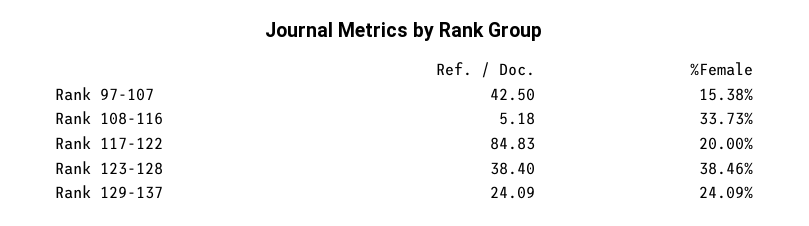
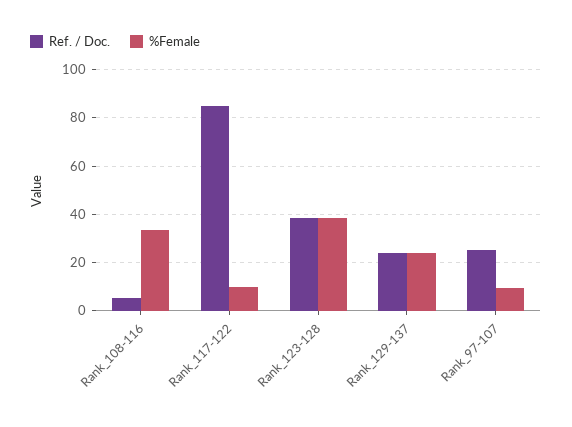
  {
    "Ref. / Doc.": {
-     "Rank 97-107": 42.5,
+     "Rank 97-107": 25,
      "Rank 108-116": 5.18,
      "Rank 117-122": 84.83,
      "Rank 123-128": 38.4,
      "Rank 129-137": 24.09
    },
    "%Female": {
-     "Rank 97-107": 15.38,
+     "Rank 97-107": 10,
      "Rank 108-116": 33.73,
-     "Rank 117-122": 20,
+     "Rank 117-122": 10,
      "Rank 123-128": 38.46,
      "Rank 129-137": 24.09
    }
  }

